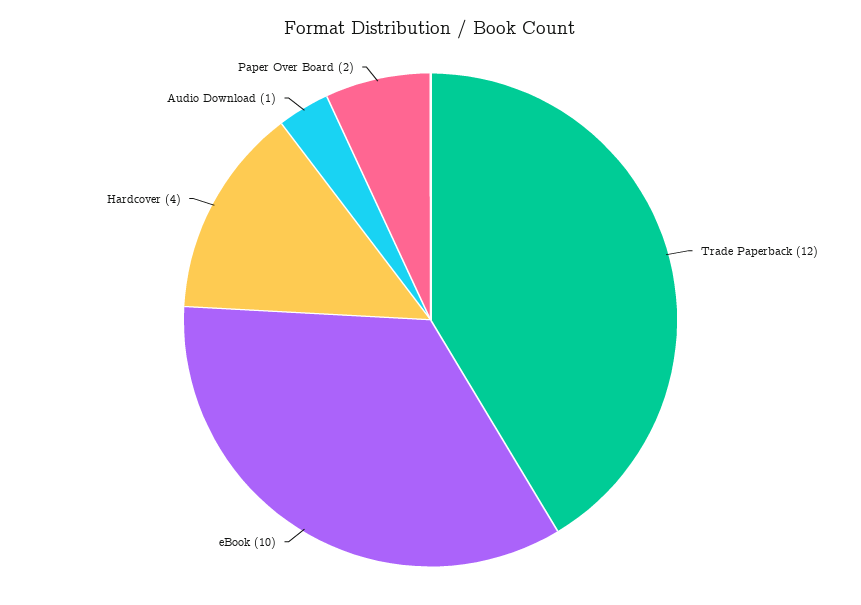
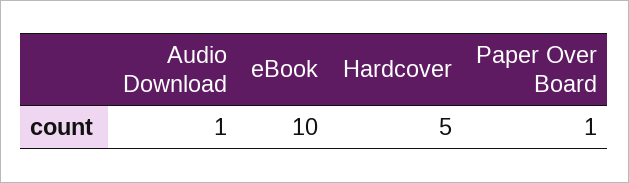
  {
-   "Trade Paperback": 12,
    "eBook": 10,
-   "Hardcover": 4,
+   "Hardcover": 5,
    "Audio Download": 1,
-   "Paper Over Board": 2
+   "Paper Over Board": 1
  }

